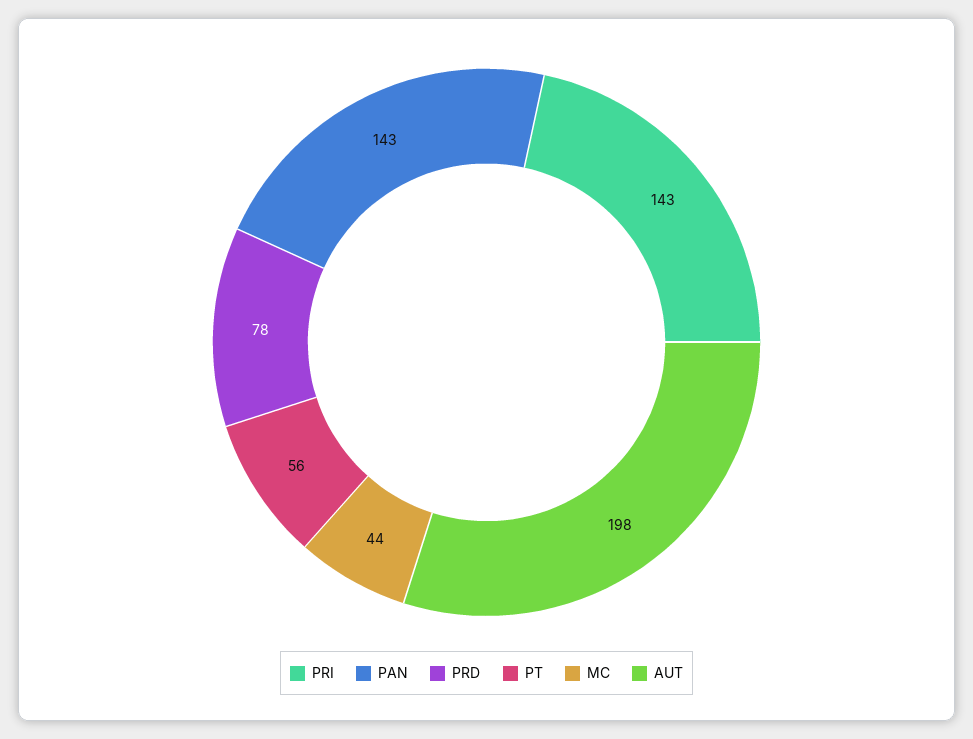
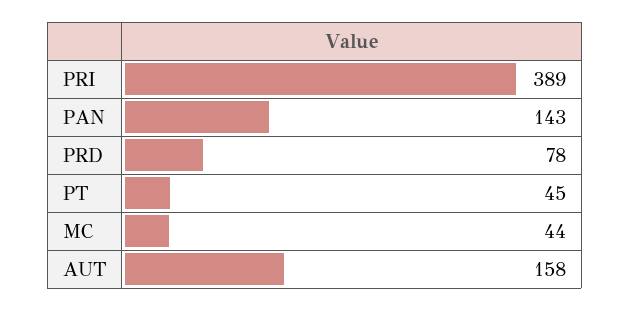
  {
-   "PRI": 143,
+   "PRI": 389,
    "PAN": 143,
    "PRD": 78,
-   "PT": 56,
+   "PT": 45,
    "MC": 44,
-   "AUT": 198
+   "AUT": 158
  }

